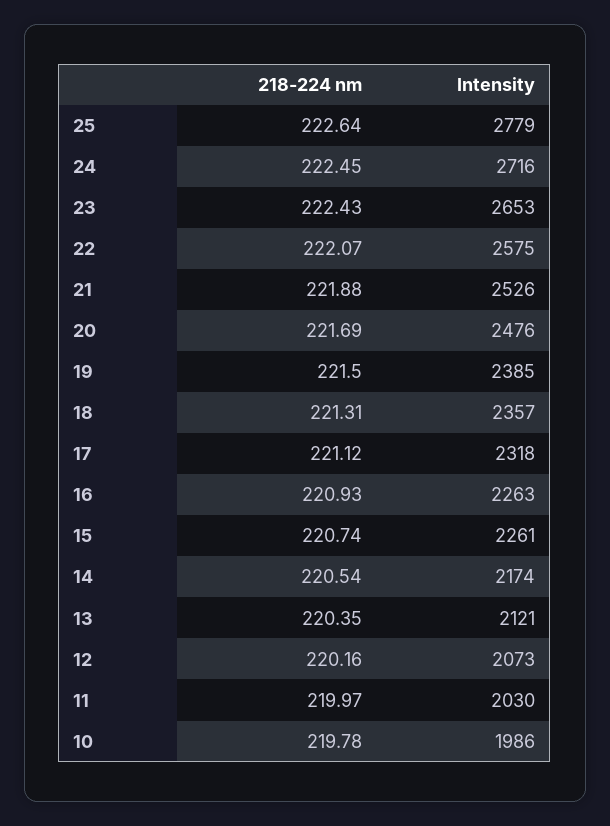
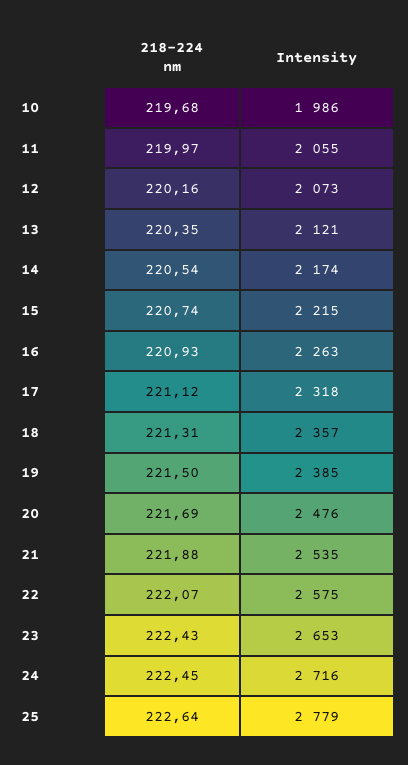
  {
    "218-224 nm": {
      "25": 222.64,
      "24": 222.45,
      "23": 222.43,
      "22": 222.07,
      "21": 221.88,
      "20": 221.69,
      "19": 221.5,
      "18": 221.31,
      "17": 221.12,
      "16": 220.93,
      "15": 220.74,
      "14": 220.54,
      "13": 220.35,
      "12": 220.16,
      "11": 219.97,
-     "10": 219.78
+     "10": 219.68
    },
    "Intensity": {
      "25": 2779,
      "24": 2716,
      "23": 2653,
      "22": 2575,
-     "21": 2526,
+     "21": 2535,
      "20": 2476,
      "19": 2385,
      "18": 2357,
      "17": 2318,
      "16": 2263,
-     "15": 2261,
+     "15": 2215,
      "14": 2174,
      "13": 2121,
      "12": 2073,
-     "11": 2030,
+     "11": 2055,
      "10": 1986
    }
  }

